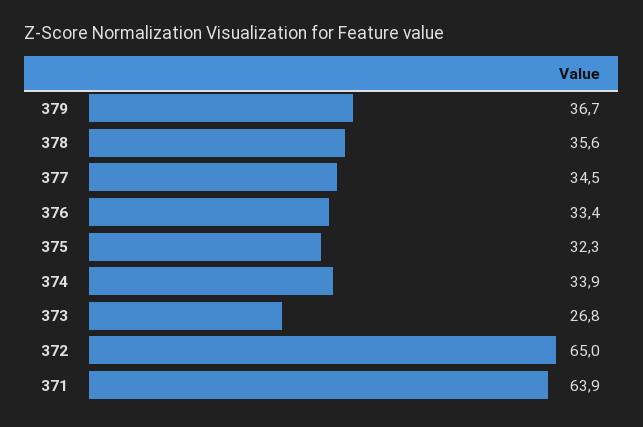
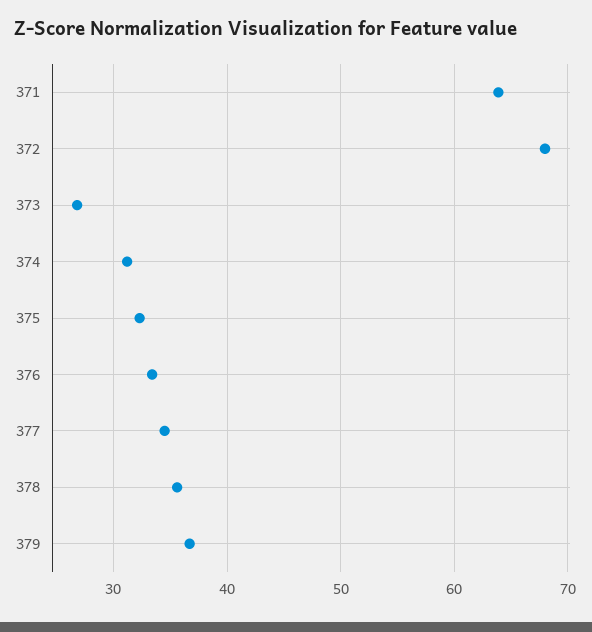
  {
    "379": 36.7,
    "378": 35.6,
    "377": 34.5,
    "376": 33.4,
    "375": 32.3,
-   "374": 33.9,
+   "374": 31,
    "373": 26.8,
-   "372": 65,
+   "372": 68,
    "371": 63.9
  }

